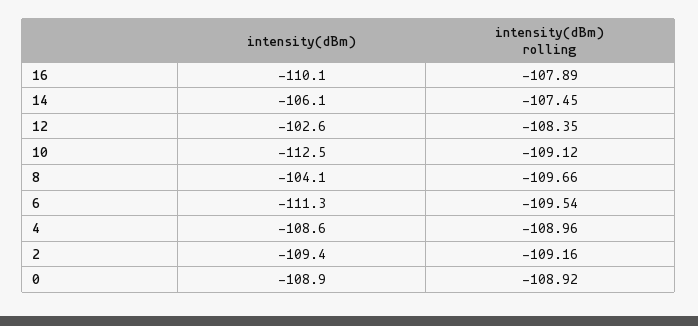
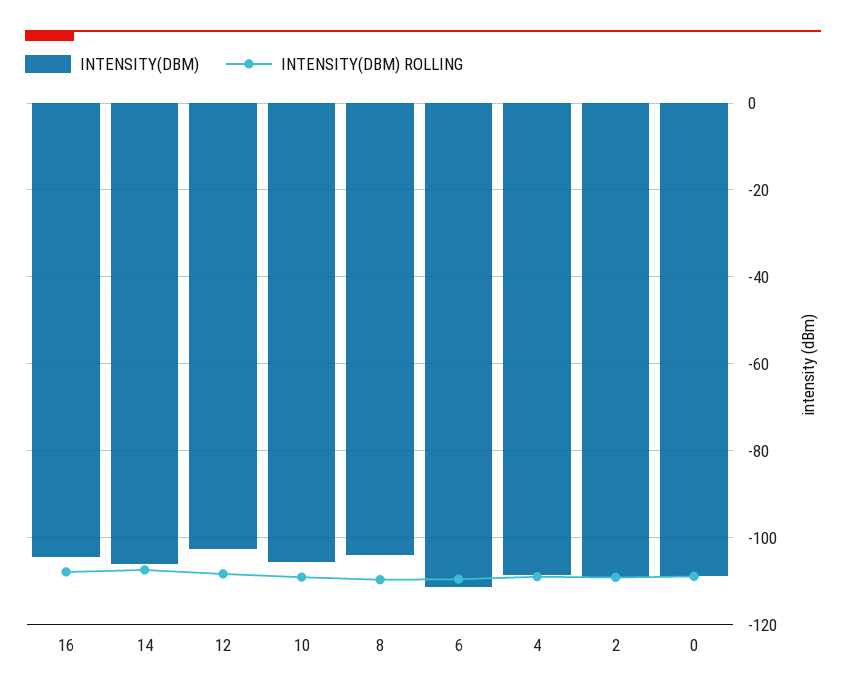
  {
    "intensity(dBm)": {
-     "16": -110.1,
+     "16": -104,
      "14": -106.1,
      "12": -102.6,
-     "10": -112.5,
+     "10": -106,
      "8": -104.1,
      "6": -111.3,
      "4": -108.6,
      "2": -109.4,
      "0": -108.9
    },
    "intensity(dBm) rolling": {
      "16": -107.89,
      "14": -107.45,
      "12": -108.35,
      "10": -109.12,
      "8": -109.66,
      "6": -109.54,
      "4": -108.96,
      "2": -109.16,
      "0": -108.92
    }
  }

